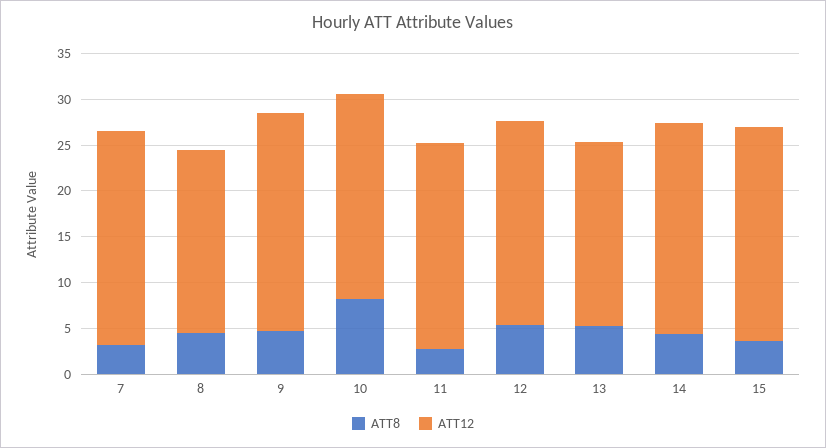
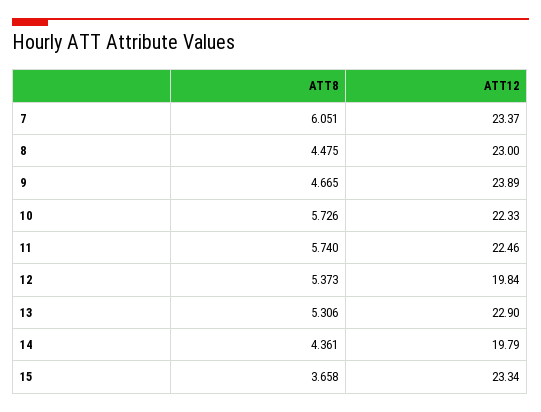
  {
    "ATT8": {
-     "7": 3,
+     "7": 6.051,
      "8": 4.475,
      "9": 4.665,
-     "10": 8,
+     "10": 5.726,
-     "11": 3,
+     "11": 5.74,
      "12": 5.373,
      "13": 5.306,
      "14": 4.361,
      "15": 3.658
    },
    "ATT12": {
      "7": 23.37,
-     "8": 20,
+     "8": 23,
      "9": 23.89,
      "10": 22.33,
      "11": 22.46,
-     "12": 22,
+     "12": 19.84,
-     "13": 20,
+     "13": 22.9,
-     "14": 23,
+     "14": 19.79,
      "15": 23.34
    }
  }

